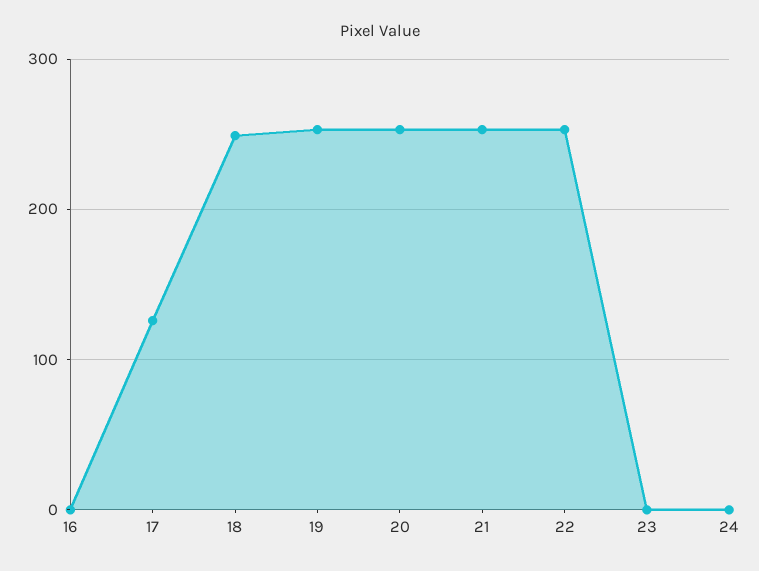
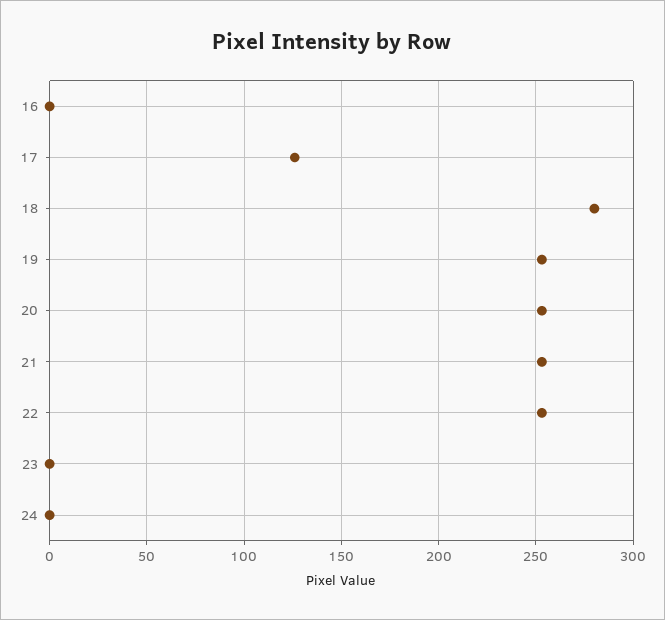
  {
    "16": 0,
    "17": 125,
-   "18": 250,
+   "18": 280,
    "19": 255,
    "20": 255,
    "21": 255,
    "22": 255,
    "23": 0,
    "24": 0
  }

